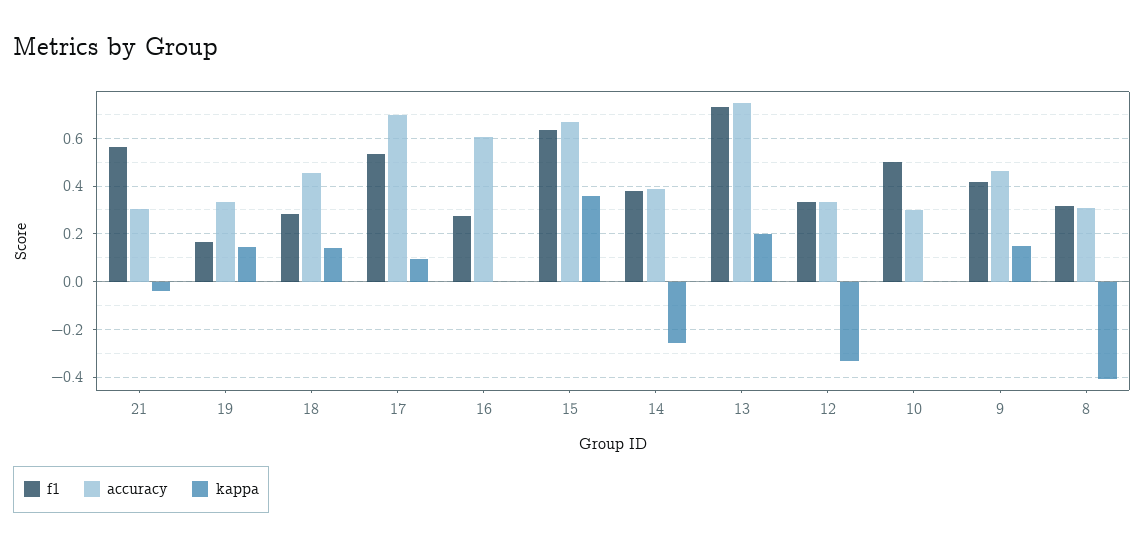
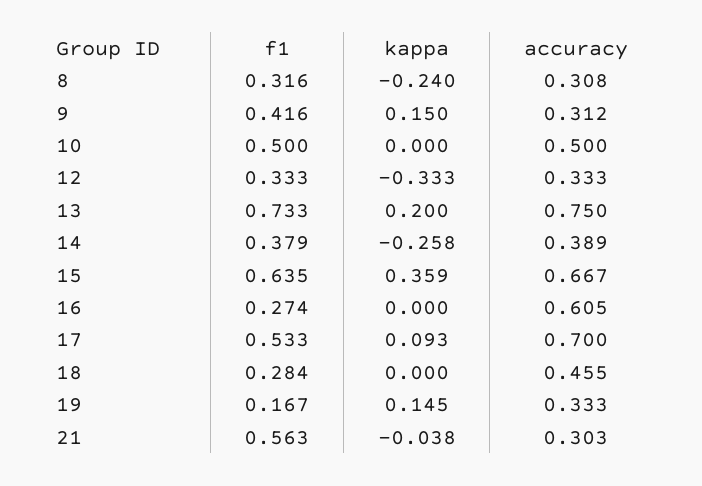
  {
    "f1": {
      "21": 0.563,
      "19": 0.167,
      "18": 0.284,
      "17": 0.533,
      "16": 0.274,
      "15": 0.635,
      "14": 0.379,
      "13": 0.733,
      "12": 0.333,
      "10": 0.5,
      "9": 0.416,
      "8": 0.316
    },
    "accuracy": {
      "21": 0.303,
      "19": 0.333,
      "18": 0.455,
      "17": 0.7,
      "16": 0.605,
      "15": 0.667,
      "14": 0.389,
      "13": 0.75,
      "12": 0.333,
-     "10": 0.3,
+     "10": 0.5,
-     "9": 0.45,
+     "9": 0.312,
      "8": 0.308
    },
    "kappa": {
      "21": -0.038,
      "19": 0.145,
-     "18": 0.15,
+     "18": 0,
      "17": 0.093,
      "16": 0,
      "15": 0.359,
      "14": -0.258,
      "13": 0.2,
      "12": -0.333,
      "10": 0,
      "9": 0.15,
-     "8": -0.4
+     "8": -0.24
    }
  }

